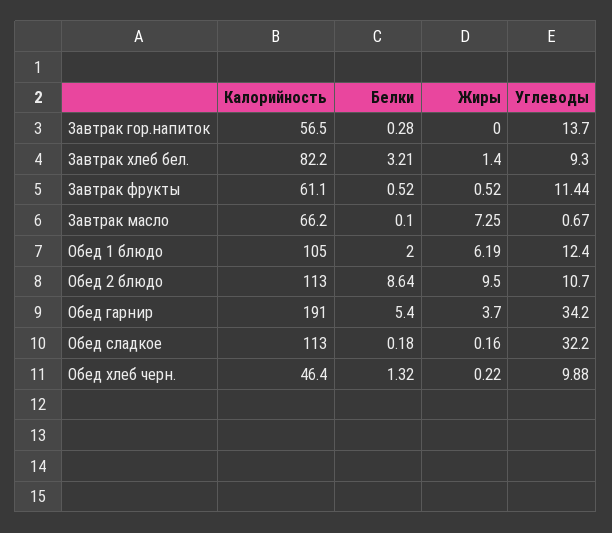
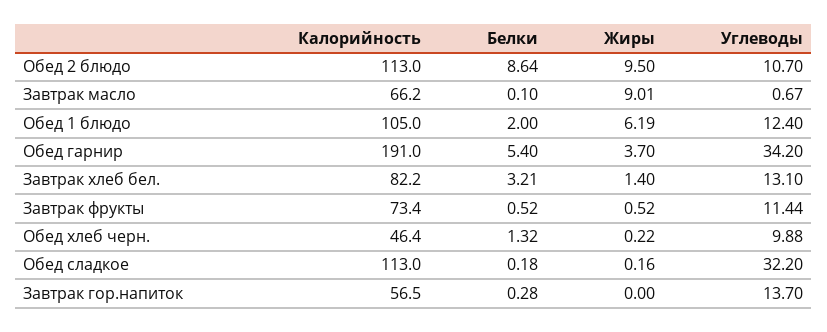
  {
    "Калорийность": {
      "Завтрак гор.напиток": 56.5,
      "Завтрак хлеб бел.": 82.2,
-     "Завтрак фрукты": 61.1,
+     "Завтрак фрукты": 73.4,
      "Завтрак масло": 66.2,
      "Обед 1 блюдо": 105,
      "Обед 2 блюдо": 113,
      "Обед гарнир": 191,
      "Обед сладкое": 113,
      "Обед хлеб черн.": 46.4
    },
    "Белки": {
      "Завтрак гор.напиток": 0.28,
      "Завтрак хлеб бел.": 3.21,
      "Завтрак фрукты": 0.52,
      "Завтрак масло": 0.1,
      "Обед 1 блюдо": 2,
      "Обед 2 блюдо": 8.64,
      "Обед гарнир": 5.4,
      "Обед сладкое": 0.18,
      "Обед хлеб черн.": 1.32
    },
    "Жиры": {
      "Завтрак гор.напиток": 0,
      "Завтрак хлеб бел.": 1.4,
      "Завтрак фрукты": 0.52,
-     "Завтрак масло": 7.25,
+     "Завтрак масло": 9.01,
      "Обед 1 блюдо": 6.19,
      "Обед 2 блюдо": 9.5,
      "Обед гарнир": 3.7,
      "Обед сладкое": 0.16,
      "Обед хлеб черн.": 0.22
    },
    "Углеводы": {
      "Завтрак гор.напиток": 13.7,
-     "Завтрак хлеб бел.": 9.3,
+     "Завтрак хлеб бел.": 13.1,
      "Завтрак фрукты": 11.44,
      "Завтрак масло": 0.67,
      "Обед 1 блюдо": 12.4,
      "Обед 2 блюдо": 10.7,
      "Обед гарнир": 34.2,
      "Обед сладкое": 32.2,
      "Обед хлеб черн.": 9.88
    }
  }

